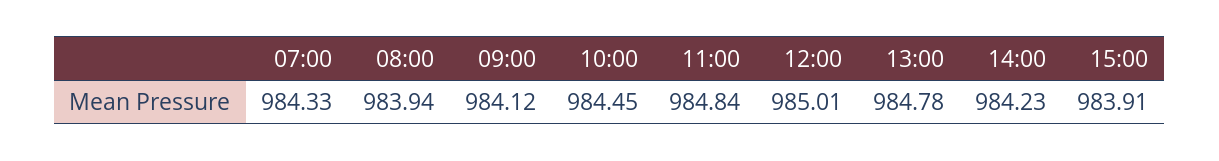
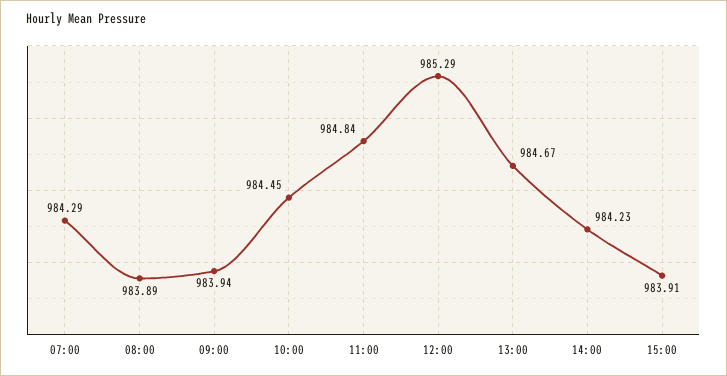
  {
-   "07:00": 984.33,
+   "07:00": 984.29,
-   "08:00": 983.94,
+   "08:00": 983.89,
-   "09:00": 984.12,
+   "09:00": 983.94,
    "10:00": 984.45,
    "11:00": 984.84,
-   "12:00": 985.01,
+   "12:00": 985.29,
-   "13:00": 984.78,
+   "13:00": 984.67,
    "14:00": 984.23,
    "15:00": 983.91
  }

